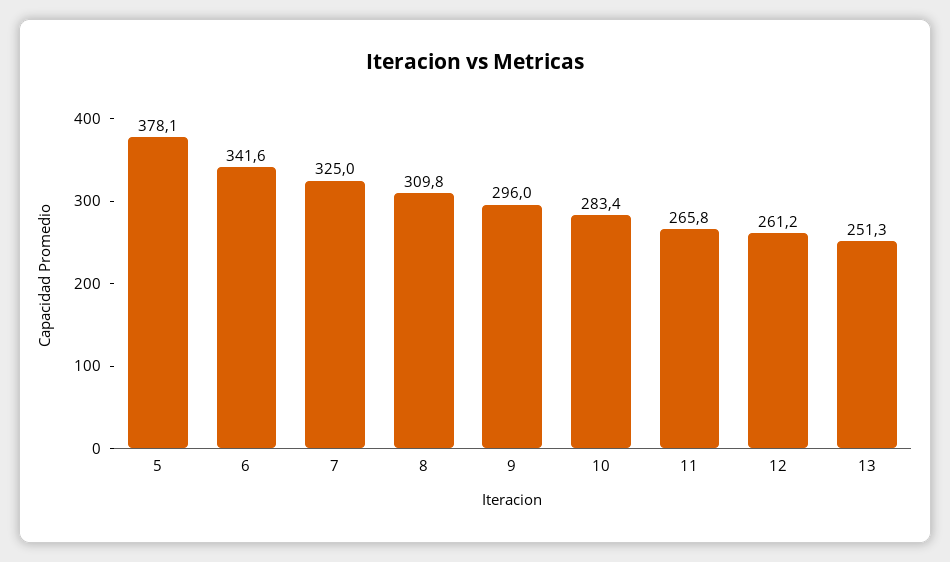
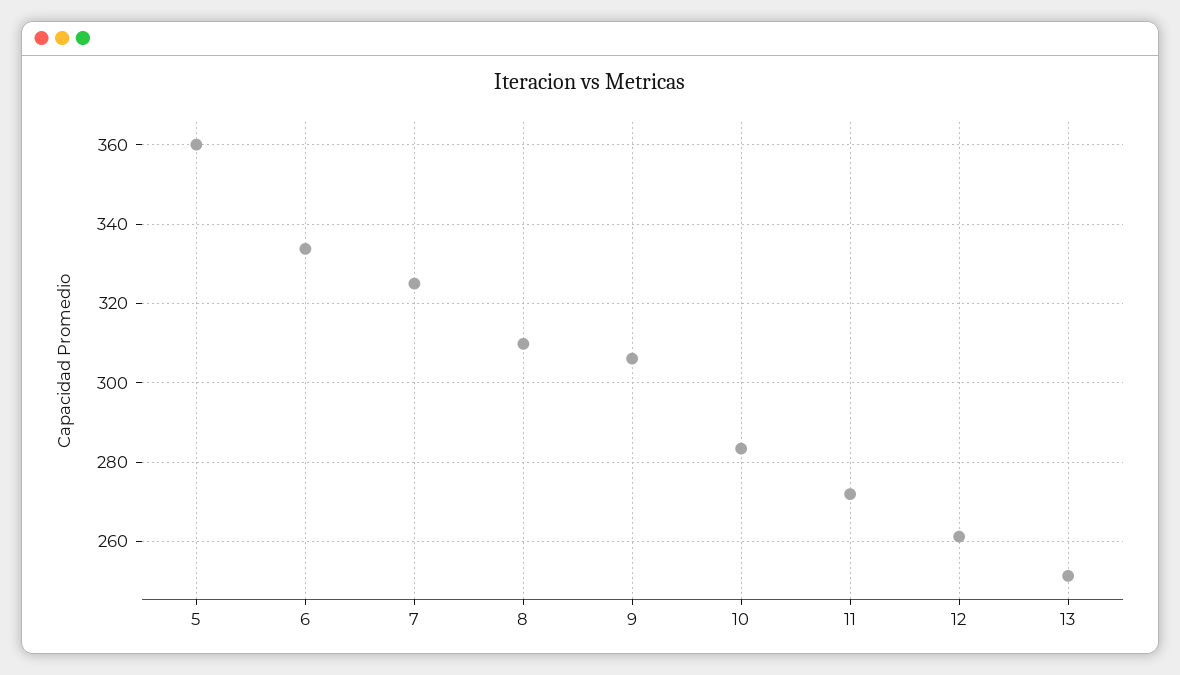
  {
-   "5": 378.1,
+   "5": 360,
-   "6": 341.6,
+   "6": 334,
    "7": 325,
    "8": 309.8,
-   "9": 296,
+   "9": 306,
    "10": 283.4,
-   "11": 265.8,
+   "11": 272,
    "12": 261.2,
    "13": 251.3
  }

